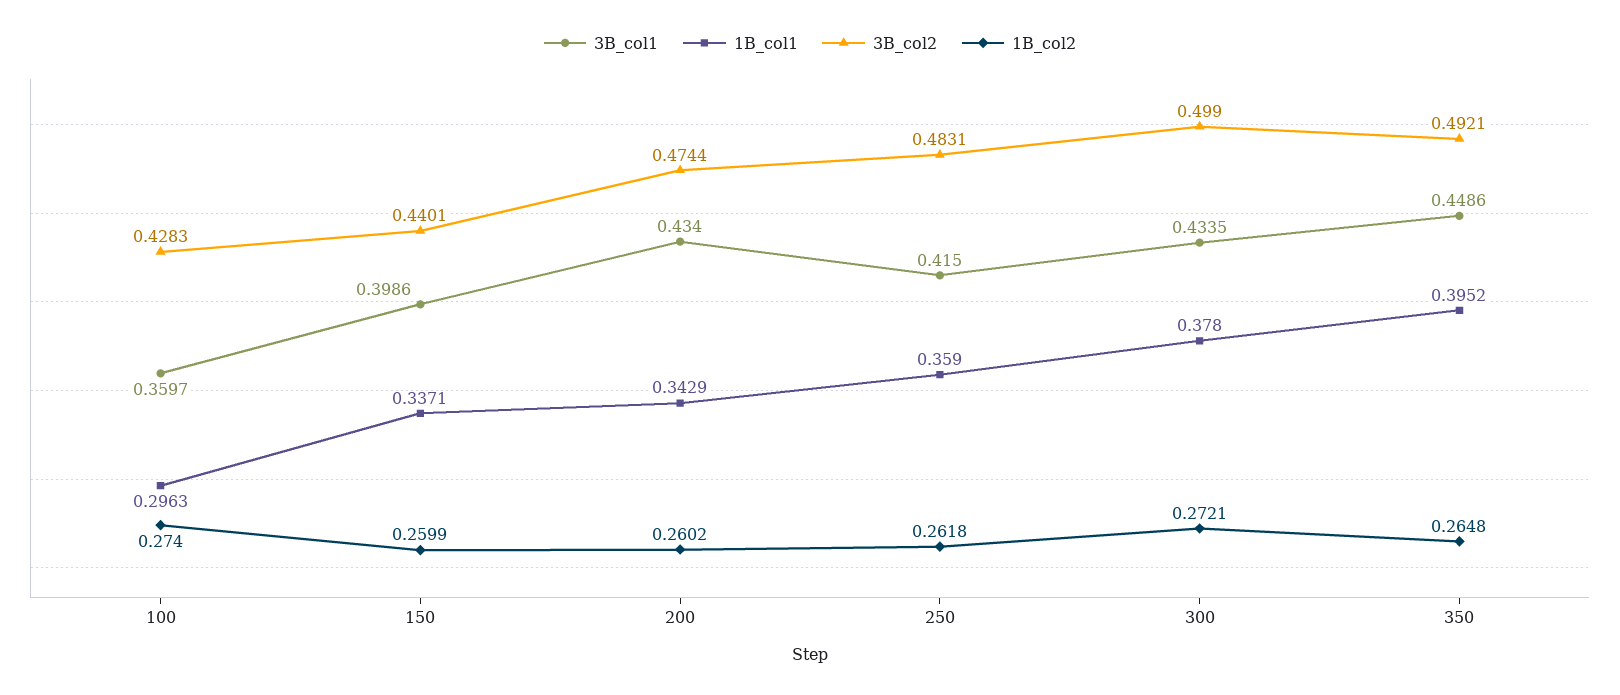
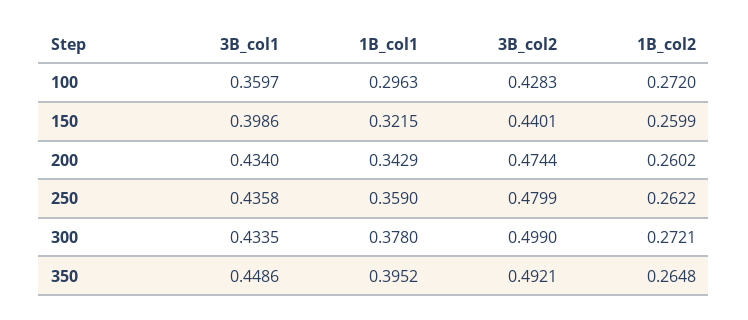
  {
    "3B_col1": {
      "100": 0.3597,
      "150": 0.3986,
      "200": 0.434,
-     "250": 0.415,
+     "250": 0.4358,
      "300": 0.4335,
      "350": 0.4486
    },
    "1B_col1": {
      "100": 0.2963,
-     "150": 0.3371,
+     "150": 0.3215,
      "200": 0.3429,
      "250": 0.359,
      "300": 0.378,
      "350": 0.3952
    },
    "3B_col2": {
      "100": 0.4283,
      "150": 0.4401,
      "200": 0.4744,
-     "250": 0.4831,
+     "250": 0.4799,
      "300": 0.499,
      "350": 0.4921
    },
    "1B_col2": {
-     "100": 0.274,
+     "100": 0.272,
      "150": 0.2599,
      "200": 0.2602,
-     "250": 0.2618,
+     "250": 0.2622,
      "300": 0.2721,
      "350": 0.2648
    }
  }

